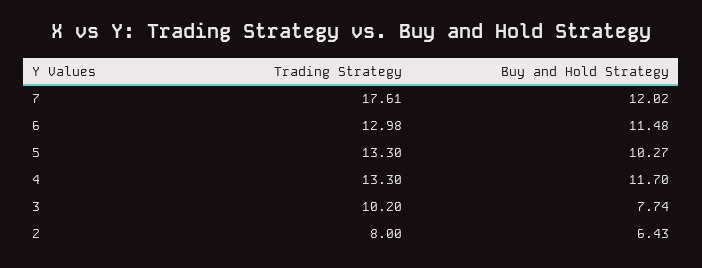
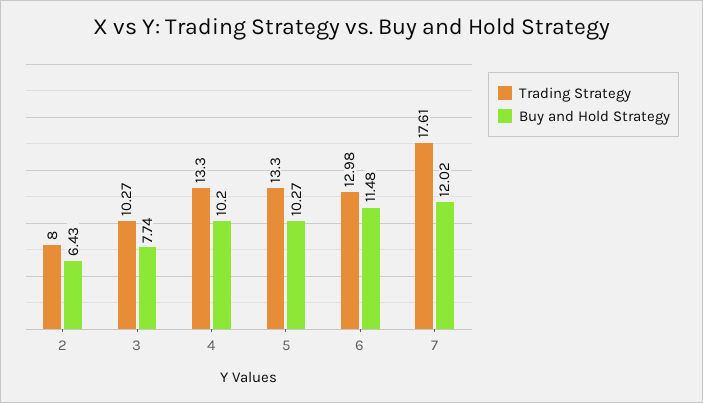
  {
    "Trading Strategy": {
      "7": 17.61,
      "6": 12.98,
      "5": 13.3,
      "4": 13.3,
-     "3": 10.2,
+     "3": 10.27,
      "2": 8
    },
    "Buy and Hold Strategy": {
      "7": 12.02,
      "6": 11.48,
      "5": 10.27,
-     "4": 11.7,
+     "4": 10.2,
      "3": 7.74,
      "2": 6.43
    }
  }

